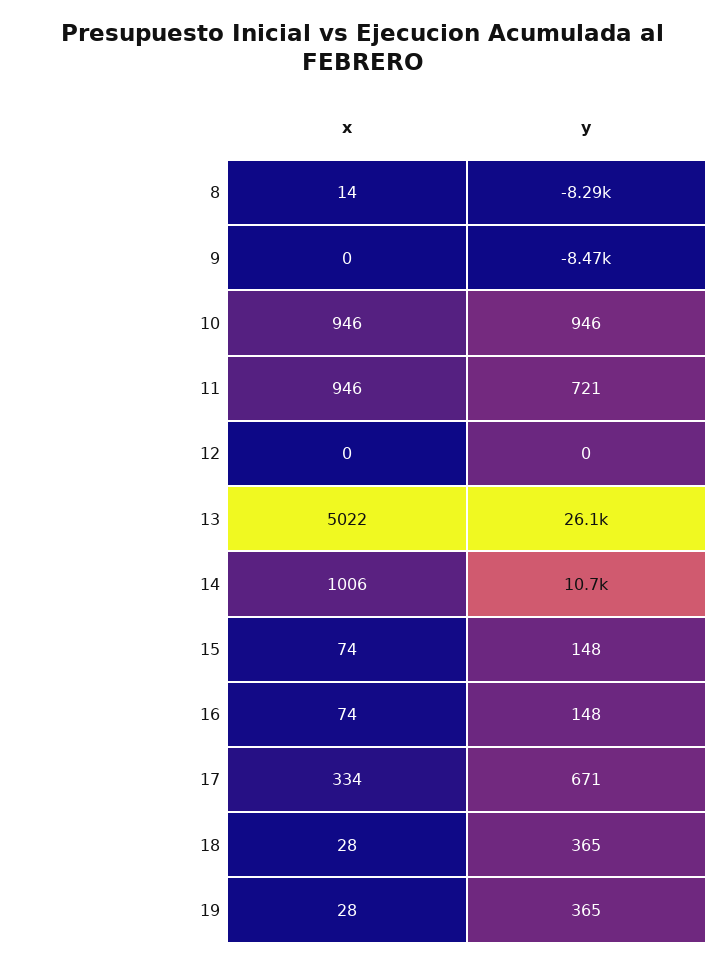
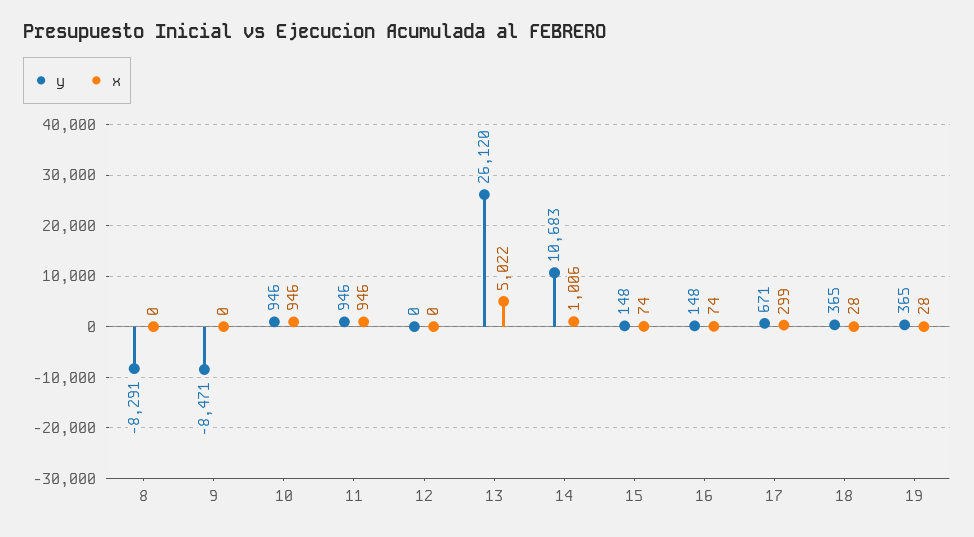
  {
    "x": {
-     "8": 14,
+     "8": 0,
      "9": 0,
      "10": 946,
      "11": 946,
      "12": 0,
      "13": 5022,
      "14": 1006,
      "15": 74,
      "16": 74,
-     "17": 334,
+     "17": 299,
      "18": 28,
      "19": 28
    },
    "y": {
      "8": -8291,
      "9": -8471,
      "10": 946,
-     "11": 721,
+     "11": 946,
      "12": 0,
      "13": 26120,
      "14": 10683,
      "15": 148,
      "16": 148,
      "17": 671,
      "18": 365,
      "19": 365
    }
  }

